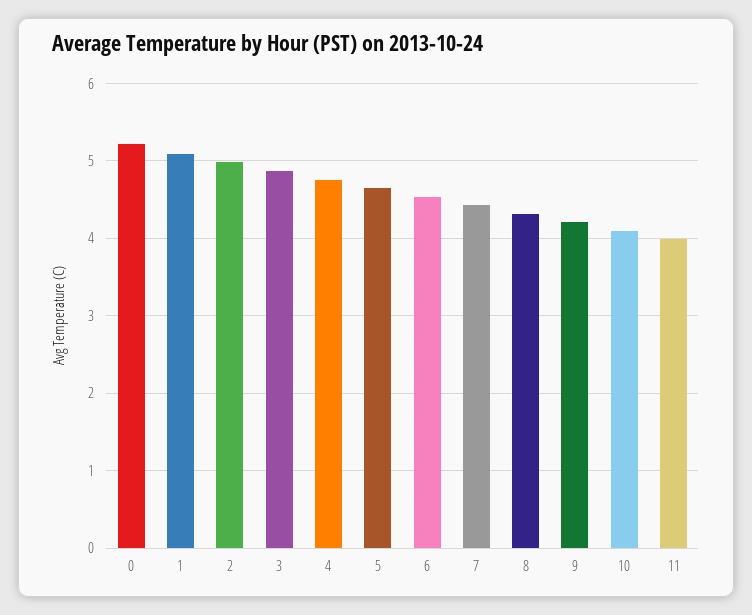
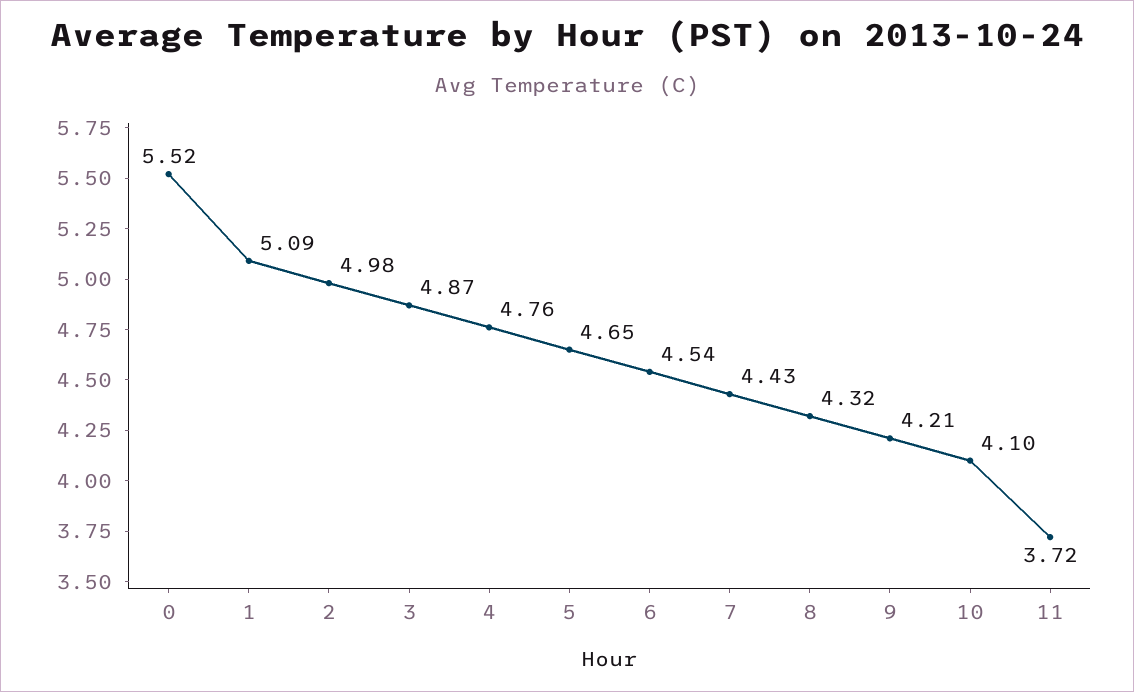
  {
-   "0": 5.2,
+   "0": 5.52,
    "1": 5.09,
    "2": 4.98,
    "3": 4.87,
    "4": 4.76,
    "5": 4.65,
    "6": 4.54,
    "7": 4.43,
    "8": 4.32,
    "9": 4.21,
    "10": 4.1,
-   "11": 4
+   "11": 3.72
  }

